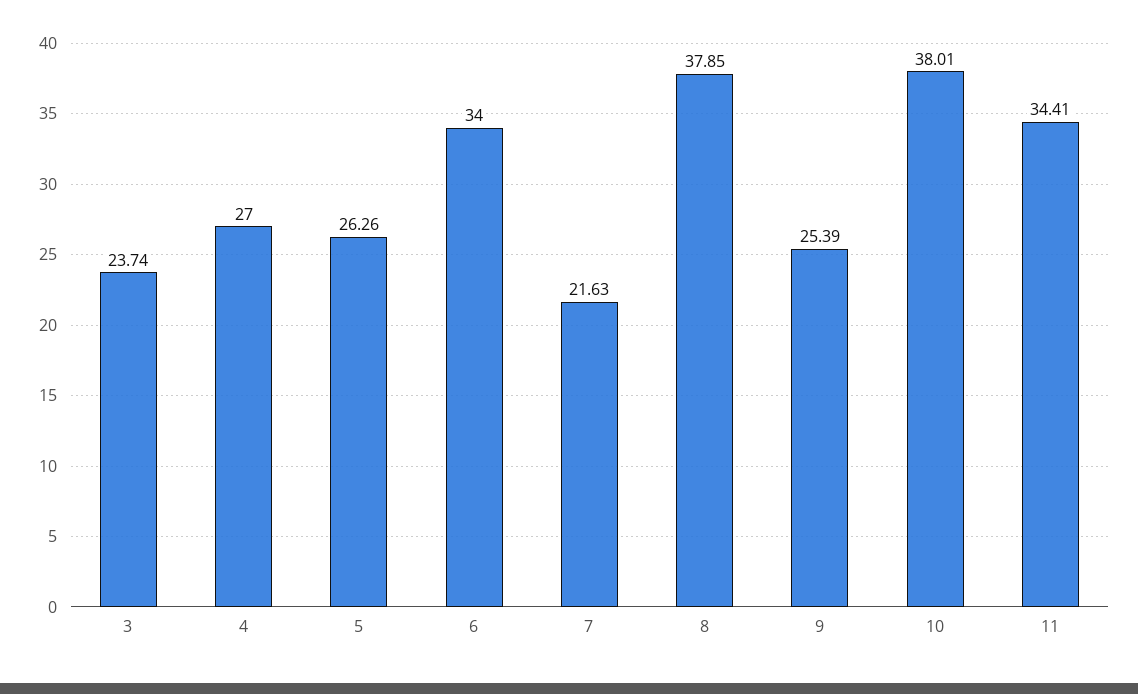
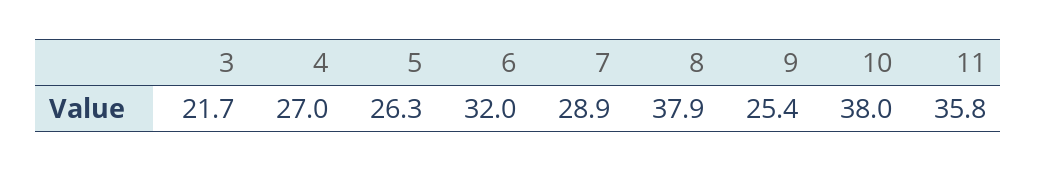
  {
-   "3": 23.74,
+   "3": 21.7,
    "4": 27,
    "5": 26.26,
-   "6": 34,
+   "6": 32,
-   "7": 21.63,
+   "7": 28.9,
    "8": 37.85,
    "9": 25.39,
    "10": 38.01,
-   "11": 34.41
+   "11": 35.8
  }

